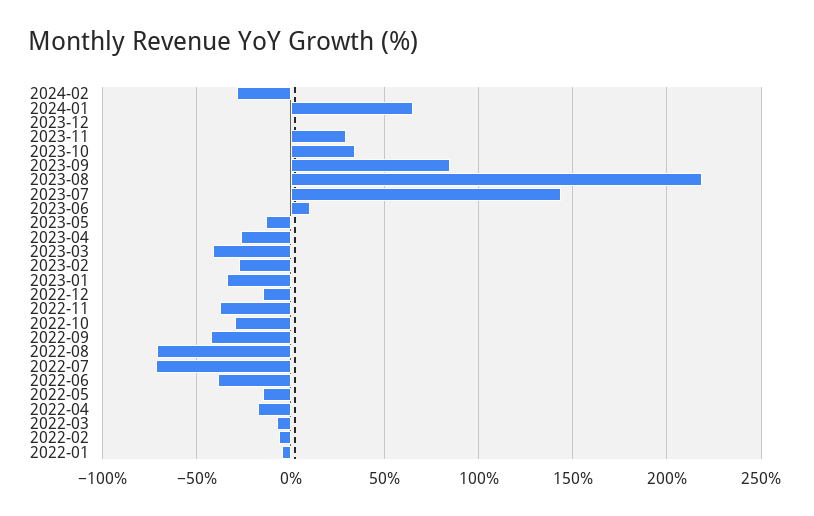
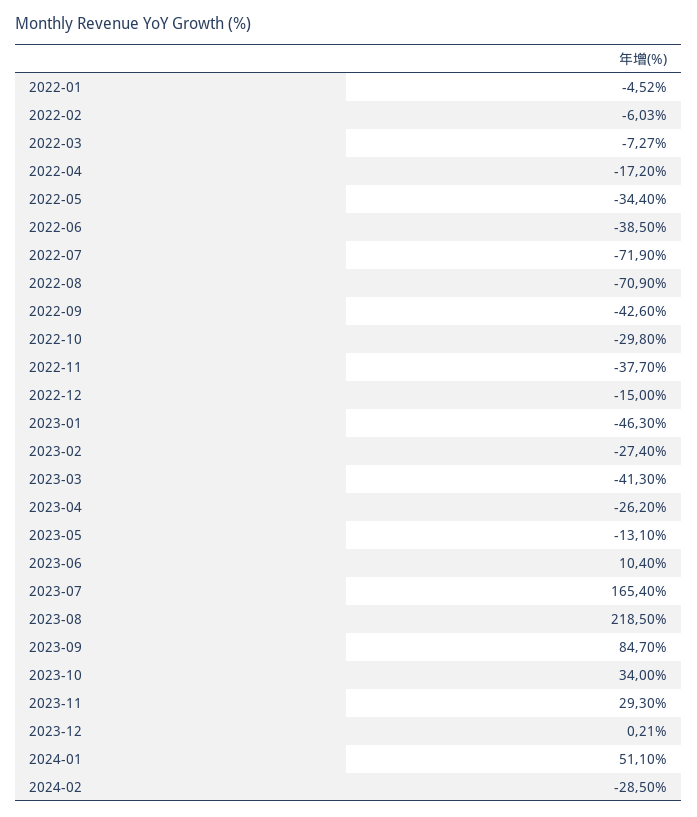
  {
    "2024-02": -28.5,
-   "2024-01": 65,
+   "2024-01": 51.1,
    "2023-12": 0.21,
    "2023-11": 29.3,
    "2023-10": 34,
    "2023-09": 84.7,
    "2023-08": 218.5,
-   "2023-07": 145,
+   "2023-07": 165.4,
    "2023-06": 10.4,
    "2023-05": -13.1,
    "2023-04": -26.2,
    "2023-03": -41.3,
    "2023-02": -27.4,
-   "2023-01": -35,
+   "2023-01": -46.3,
    "2022-12": -15,
    "2022-11": -37.7,
    "2022-10": -29.8,
    "2022-09": -42.6,
    "2022-08": -70.9,
    "2022-07": -71.9,
    "2022-06": -38.5,
-   "2022-05": -15,
+   "2022-05": -34.4,
    "2022-04": -17.2,
    "2022-03": -7.27,
    "2022-02": -6.03,
    "2022-01": -4.52
  }

